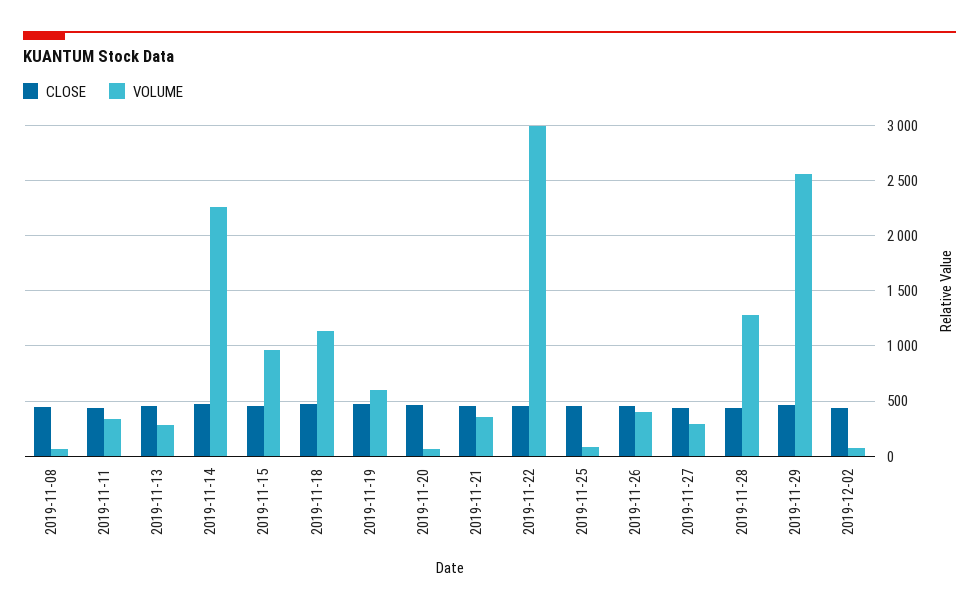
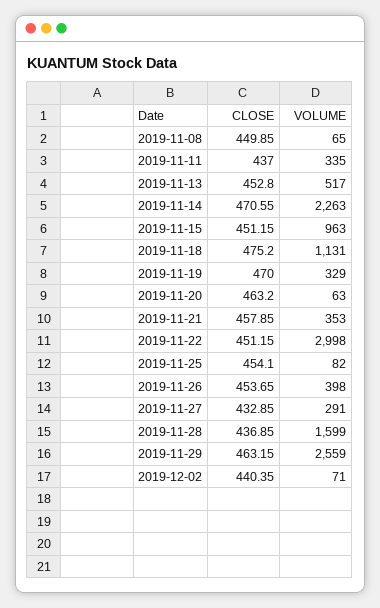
  {
    "CLOSE": {
      "2019-11-08": 449.85,
      "2019-11-11": 437,
      "2019-11-13": 452.8,
      "2019-11-14": 470.55,
      "2019-11-15": 451.15,
      "2019-11-18": 475.2,
      "2019-11-19": 470,
      "2019-11-20": 463.2,
      "2019-11-21": 457.85,
      "2019-11-22": 451.15,
      "2019-11-25": 454.1,
      "2019-11-26": 453.65,
      "2019-11-27": 432.85,
      "2019-11-28": 436.85,
      "2019-11-29": 463.15,
      "2019-12-02": 440.35
    },
    "VOLUME": {
      "2019-11-08": 65,
      "2019-11-11": 335,
-     "2019-11-13": 300,
+     "2019-11-13": 517,
      "2019-11-14": 2263,
      "2019-11-15": 963,
      "2019-11-18": 1131,
-     "2019-11-19": 600,
+     "2019-11-19": 329,
      "2019-11-20": 63,
      "2019-11-21": 353,
      "2019-11-22": 2998,
      "2019-11-25": 82,
      "2019-11-26": 398,
      "2019-11-27": 291,
-     "2019-11-28": 1300,
+     "2019-11-28": 1599,
      "2019-11-29": 2559,
      "2019-12-02": 71
    }
  }

